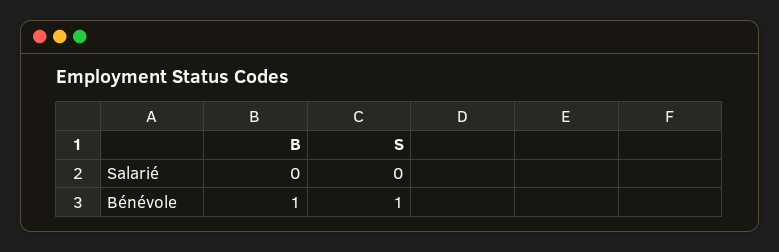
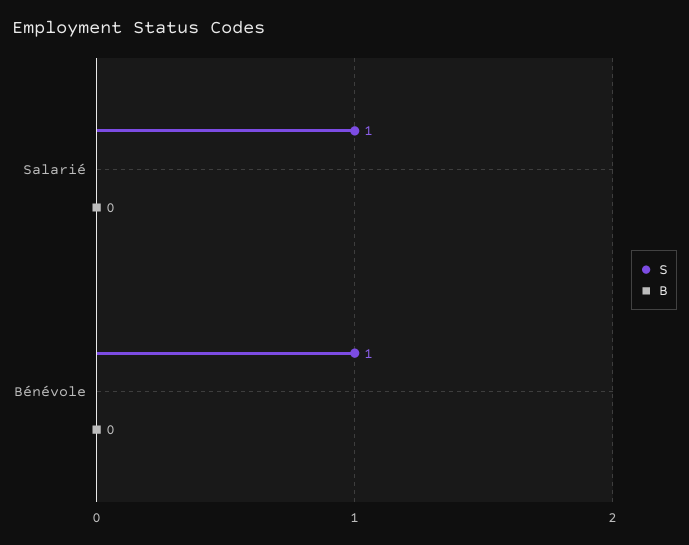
  {
    "B": {
      "Salarié": 0,
-     "Bénévole": 1
+     "Bénévole": 0
    },
    "S": {
-     "Salarié": 0,
+     "Salarié": 1,
      "Bénévole": 1
    }
  }

